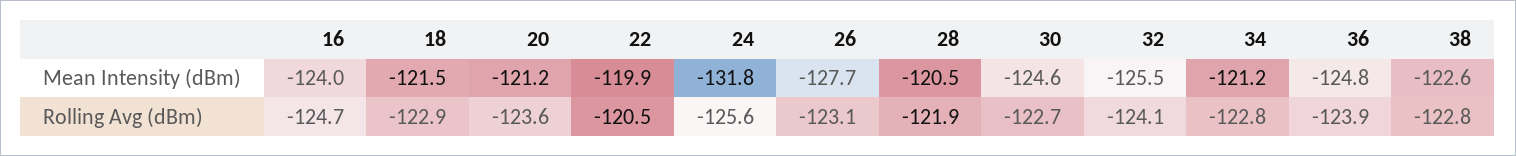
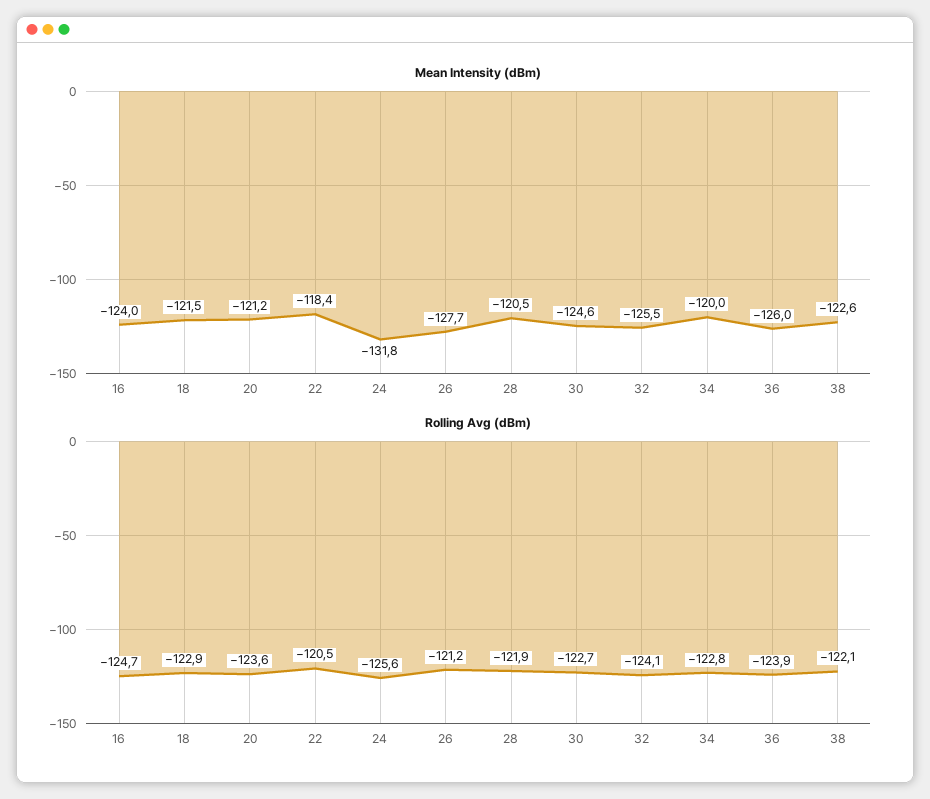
  {
    "Mean Intensity (dBm)": {
      "16": -124,
      "18": -121.5,
      "20": -121.2,
-     "22": -119.9,
+     "22": -118.4,
      "24": -131.8,
      "26": -127.7,
      "28": -120.5,
      "30": -124.6,
      "32": -125.5,
-     "34": -121.2,
+     "34": -120,
-     "36": -124.8,
+     "36": -126,
      "38": -122.6
    },
    "Rolling Avg (dBm)": {
      "16": -124.7,
      "18": -122.9,
      "20": -123.6,
      "22": -120.5,
      "24": -125.6,
-     "26": -123.1,
+     "26": -121.2,
      "28": -121.9,
      "30": -122.7,
      "32": -124.1,
      "34": -122.8,
      "36": -123.9,
-     "38": -122.8
+     "38": -122.1
    }
  }

